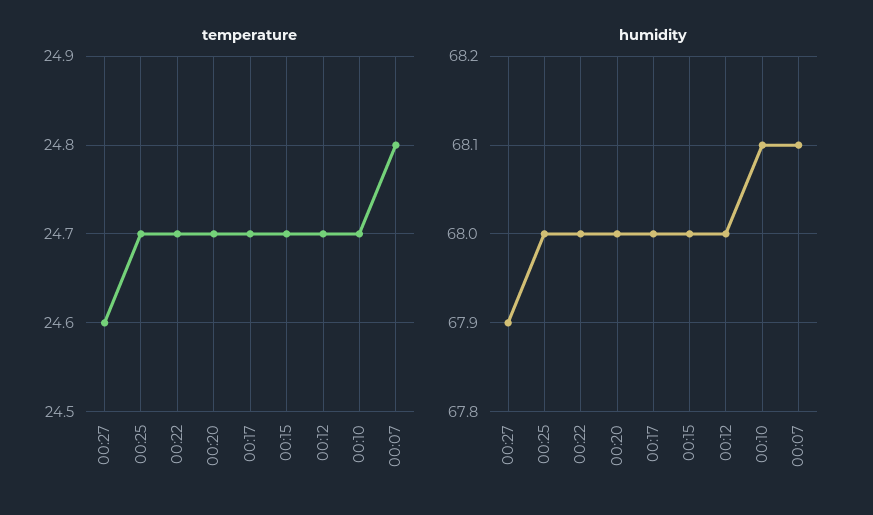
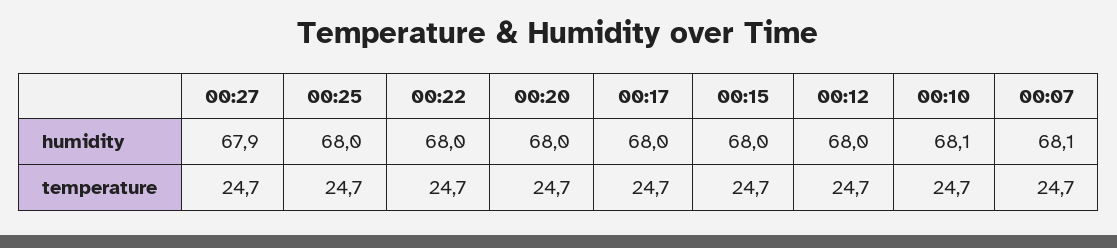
  {
    "temperature": {
-     "00:27": 24.6,
+     "00:27": 24.7,
      "00:25": 24.7,
      "00:22": 24.7,
      "00:20": 24.7,
      "00:17": 24.7,
      "00:15": 24.7,
      "00:12": 24.7,
      "00:10": 24.7,
-     "00:07": 24.8
+     "00:07": 24.7
    },
    "humidity": {
      "00:27": 67.9,
      "00:25": 68,
      "00:22": 68,
      "00:20": 68,
      "00:17": 68,
      "00:15": 68,
      "00:12": 68,
      "00:10": 68.1,
      "00:07": 68.1
    }
  }

